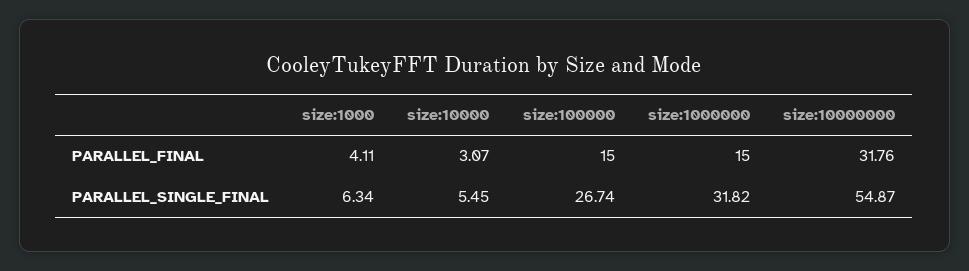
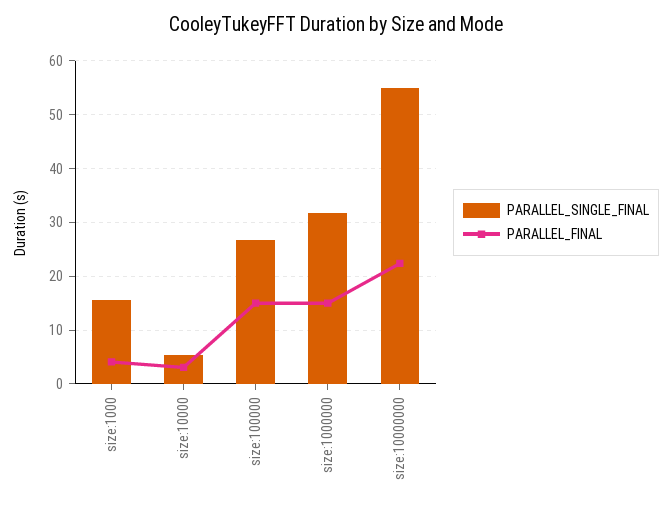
  {
    "PARALLEL_FINAL": {
      "size:1000": 4.11,
      "size:10000": 3.07,
      "size:100000": 15,
      "size:1000000": 15,
-     "size:10000000": 31.76
+     "size:10000000": 22
    },
    "PARALLEL_SINGLE_FINAL": {
-     "size:1000": 6.34,
+     "size:1000": 16,
      "size:10000": 5.45,
      "size:100000": 26.74,
      "size:1000000": 31.82,
      "size:10000000": 54.87
    }
  }

